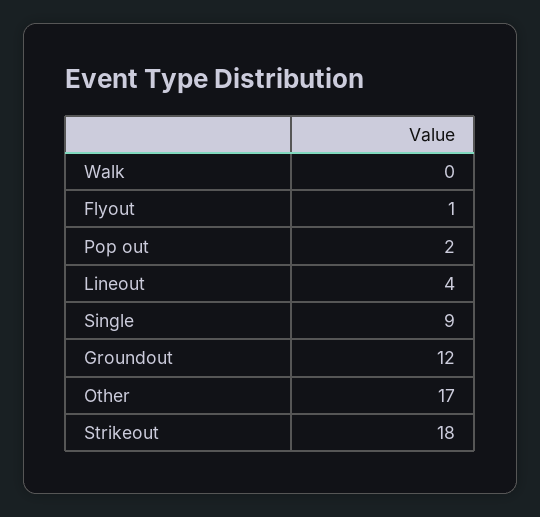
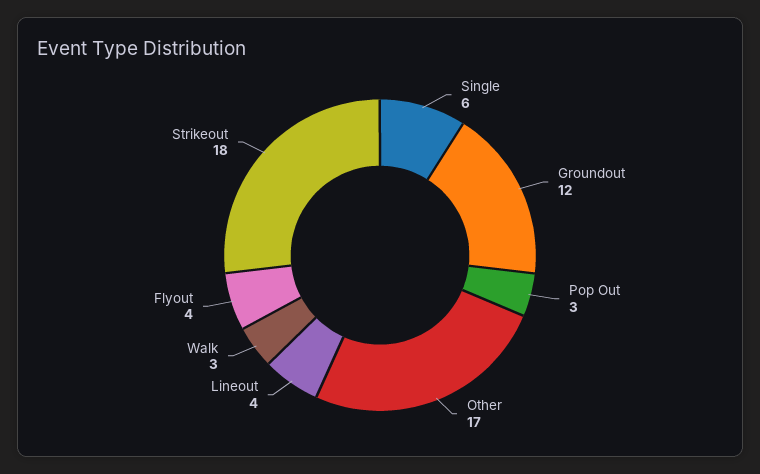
  {
-   "Walk": 0,
+   "Walk": 3,
-   "Flyout": 1,
+   "Flyout": 4,
-   "Pop out": 2,
+   "Pop out": 3,
    "Lineout": 4,
-   "Single": 9,
+   "Single": 6,
    "Groundout": 12,
    "Other": 17,
    "Strikeout": 18
  }

